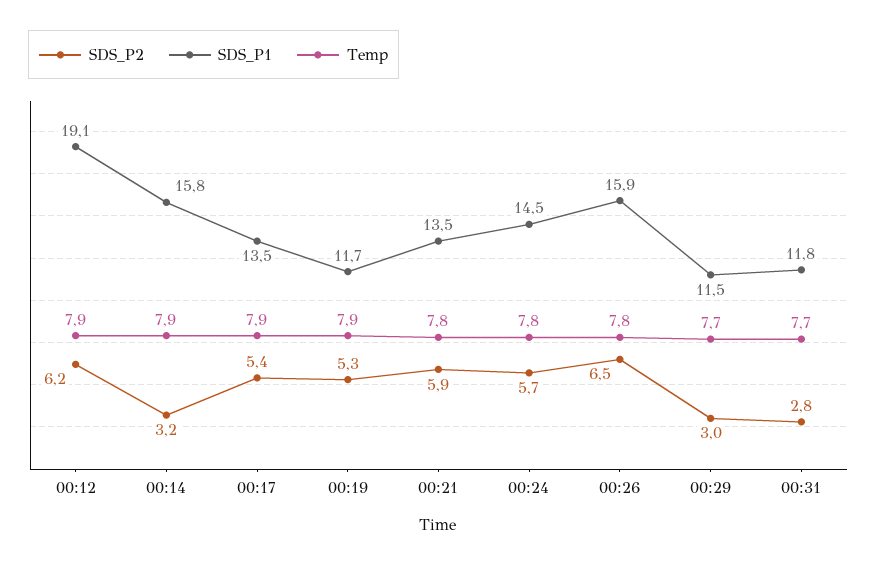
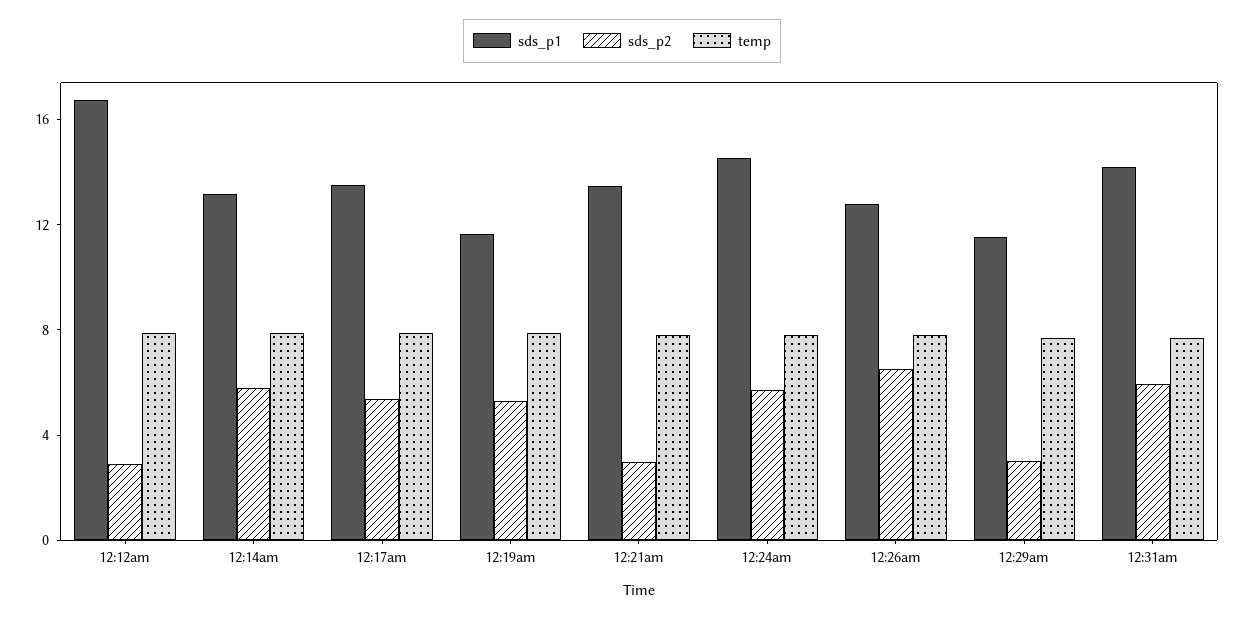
  {
    "SDS_P2": {
-     "00:12": 6.2,
+     "00:12": 3,
-     "00:14": 3.2,
+     "00:14": 6,
      "00:17": 5.4,
      "00:19": 5.3,
-     "00:21": 5.9,
+     "00:21": 3,
      "00:24": 5.7,
      "00:26": 6.5,
      "00:29": 3,
-     "00:31": 2.8
+     "00:31": 6
    },
    "SDS_P1": {
-     "00:12": 19.1,
+     "00:12": 17,
-     "00:14": 15.8,
+     "00:14": 13,
      "00:17": 13.5,
      "00:19": 11.7,
      "00:21": 13.5,
      "00:24": 14.5,
-     "00:26": 15.9,
+     "00:26": 13,
      "00:29": 11.5,
-     "00:31": 11.8
+     "00:31": 14
    },
    "Temp": {
      "00:12": 7.9,
      "00:14": 7.9,
      "00:17": 7.9,
      "00:19": 7.9,
      "00:21": 7.8,
      "00:24": 7.8,
      "00:26": 7.8,
      "00:29": 7.7,
      "00:31": 7.7
    }
  }

